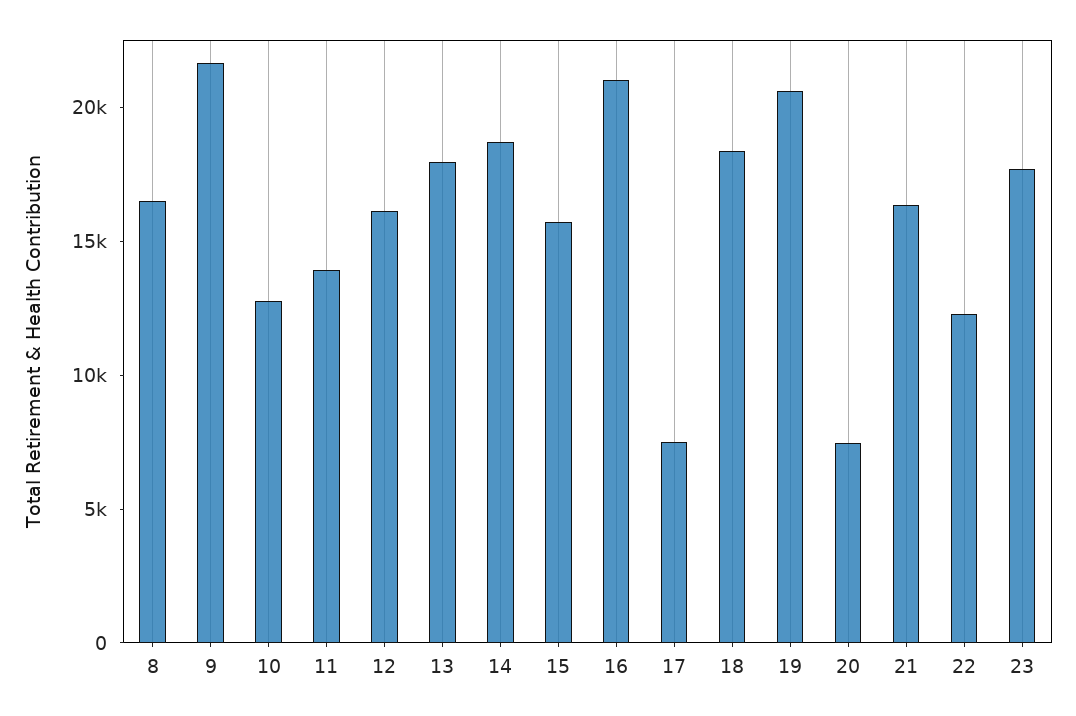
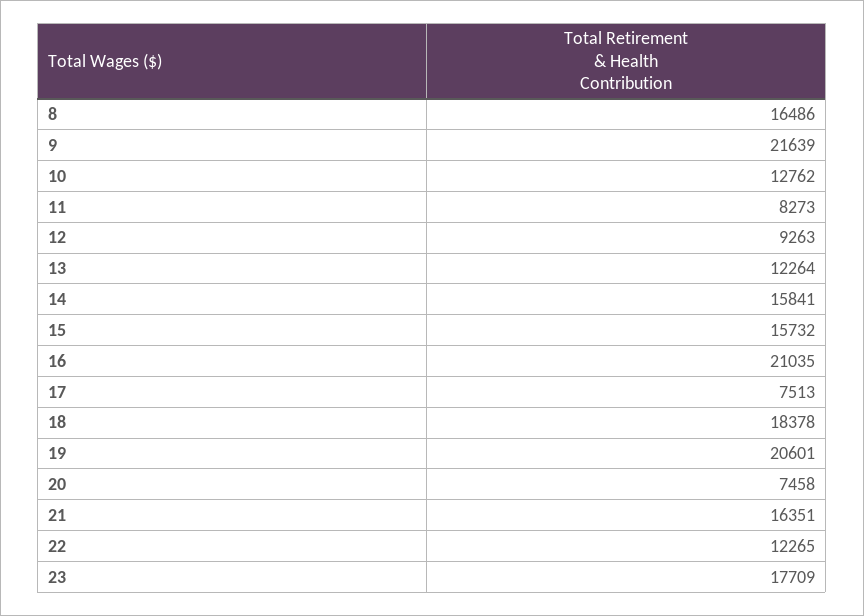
  {
    "8": 16486,
    "9": 21639,
    "10": 12762,
-   "11": 14000,
+   "11": 8273,
-   "12": 16000,
+   "12": 9263,
-   "13": 18000,
+   "13": 12264,
-   "14": 19000,
+   "14": 15841,
    "15": 15732,
    "16": 21035,
    "17": 7513,
    "18": 18378,
    "19": 20601,
    "20": 7458,
    "21": 16351,
    "22": 12265,
    "23": 17709
  }

